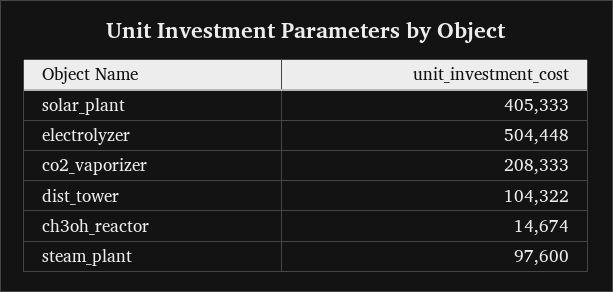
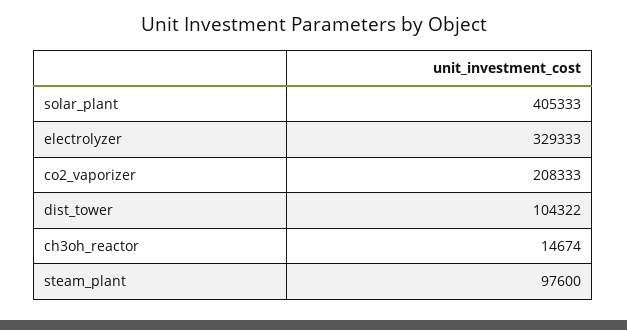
  {
    "solar_plant": 405333,
-   "electrolyzer": 504448,
+   "electrolyzer": 329333,
    "co2_vaporizer": 208333,
    "dist_tower": 104322,
    "ch3oh_reactor": 14674,
    "steam_plant": 97600
  }

